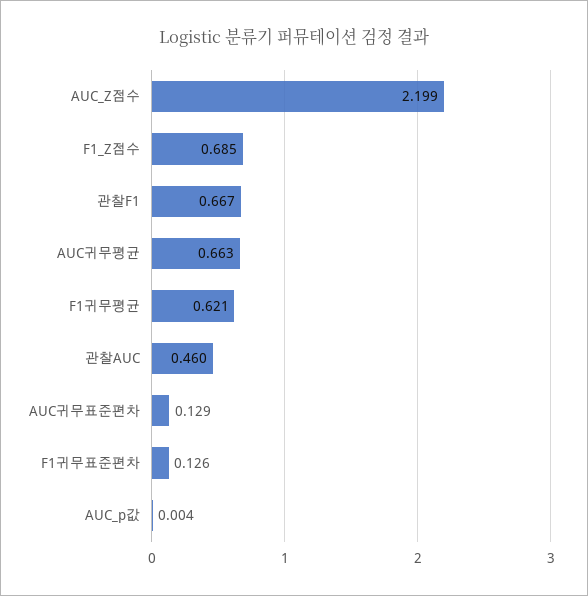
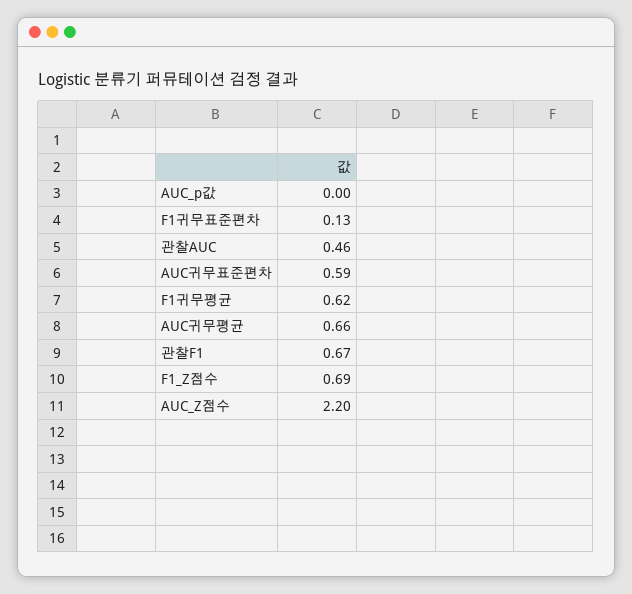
  {
    "AUC_Z점수": 2.199,
    "F1_Z점수": 0.685,
    "관찰F1": 0.667,
    "AUC귀무평균": 0.663,
    "F1귀무평균": 0.621,
    "관찰AUC": 0.46,
-   "AUC귀무표준편차": 0.129,
+   "AUC귀무표준편차": 0.59,
    "F1귀무표준편차": 0.126,
    "AUC_p값": 0.004
  }

